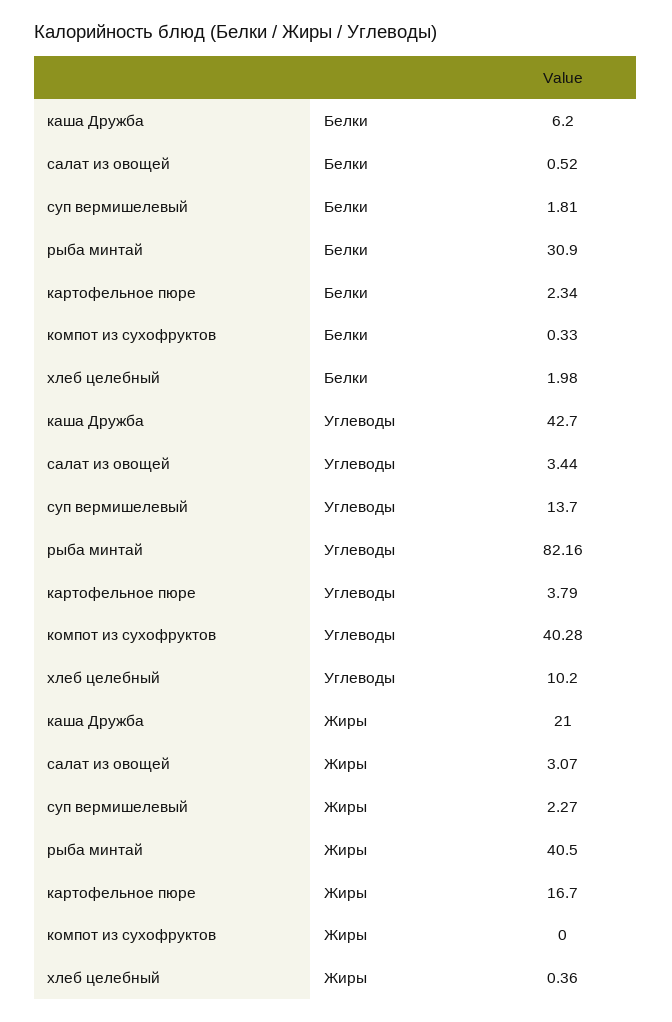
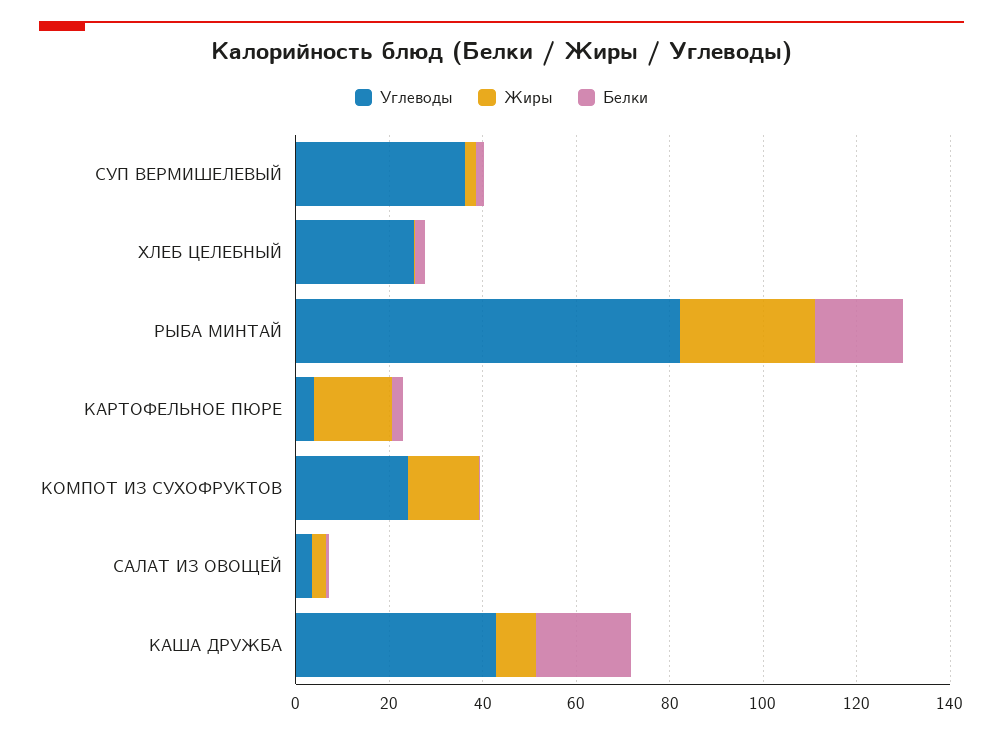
  {
    "Белки": {
-     "каша Дружба": 6.2,
+     "каша Дружба": 20,
      "салат из овощей": 0.52,
      "суп вермишелевый": 1.81,
-     "рыба минтай": 30.9,
+     "рыба минтай": 20,
      "картофельное пюре": 2.34,
      "компот из сухофруктов": 0.33,
      "хлеб целебный": 1.98
    },
    "Углеводы": {
      "каша Дружба": 42.7,
      "салат из овощей": 3.44,
-     "суп вермишелевый": 13.7,
+     "суп вермишелевый": 35,
      "рыба минтай": 82.16,
      "картофельное пюре": 3.79,
-     "компот из сухофруктов": 40.28,
+     "компот из сухофруктов": 25,
-     "хлеб целебный": 10.2
+     "хлеб целебный": 25
    },
    "Жиры": {
-     "каша Дружба": 21,
+     "каша Дружба": 10,
      "салат из овощей": 3.07,
      "суп вермишелевый": 2.27,
-     "рыба минтай": 40.5,
+     "рыба минтай": 30,
      "картофельное пюре": 16.7,
-     "компот из сухофруктов": 0,
+     "компот из сухофруктов": 15,
      "хлеб целебный": 0.36
    }
  }

